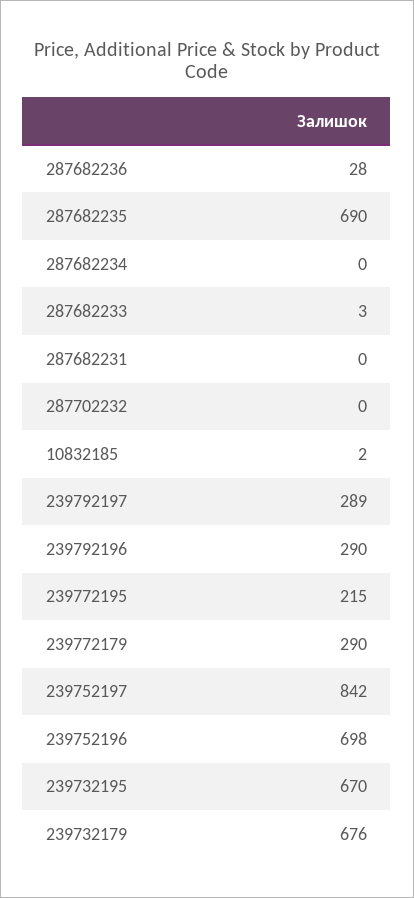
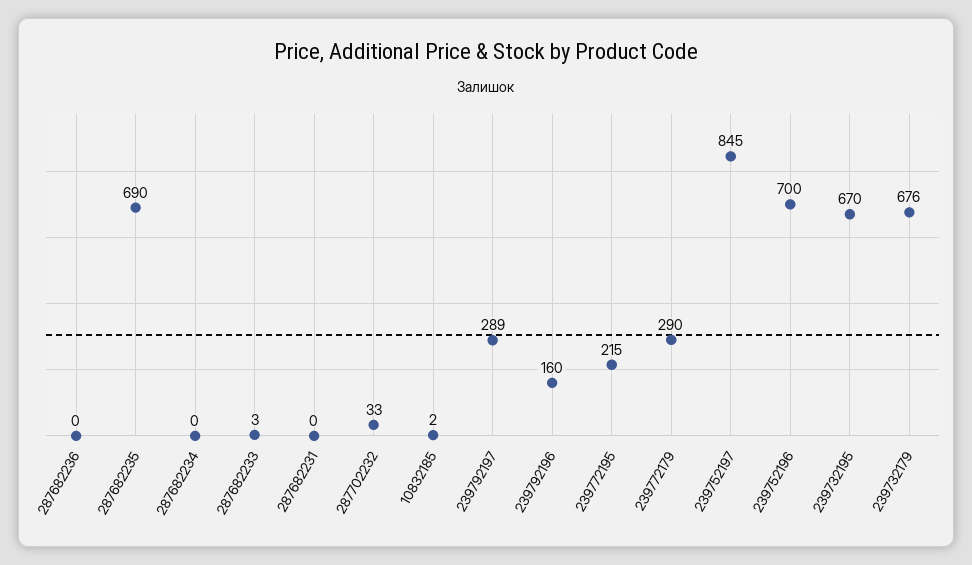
  {
-   "287682236": 28,
+   "287682236": 0,
    "287682235": 690,
    "287682234": 0,
    "287682233": 3,
    "287682231": 0,
-   "287702232": 0,
+   "287702232": 33,
    "10832185": 2,
    "239792197": 289,
-   "239792196": 290,
+   "239792196": 160,
    "239772195": 215,
    "239772179": 290,
-   "239752197": 842,
+   "239752197": 845,
-   "239752196": 698,
+   "239752196": 700,
    "239732195": 670,
    "239732179": 676
  }

